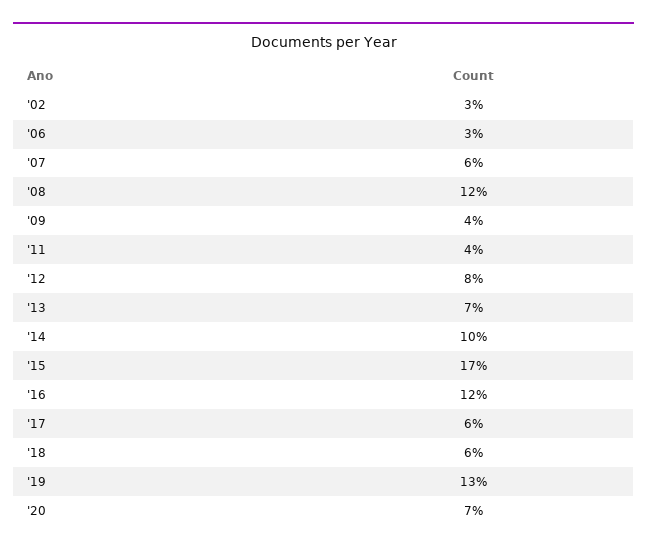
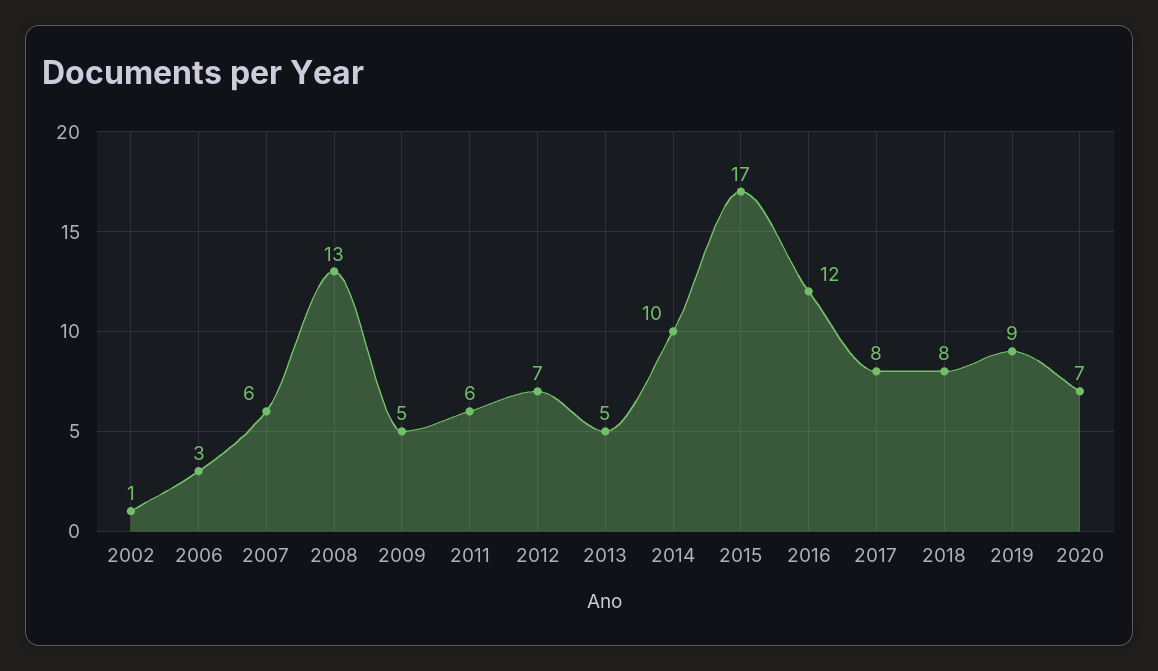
  {
-   "'02": 3,
+   "'02": 1,
    "'06": 3,
    "'07": 6,
-   "'08": 12,
+   "'08": 13,
-   "'09": 4,
+   "'09": 5,
-   "'11": 4,
+   "'11": 6,
-   "'12": 8,
+   "'12": 7,
-   "'13": 7,
+   "'13": 5,
    "'14": 10,
    "'15": 17,
    "'16": 12,
-   "'17": 6,
+   "'17": 8,
-   "'18": 6,
+   "'18": 8,
-   "'19": 13,
+   "'19": 9,
    "'20": 7
  }

